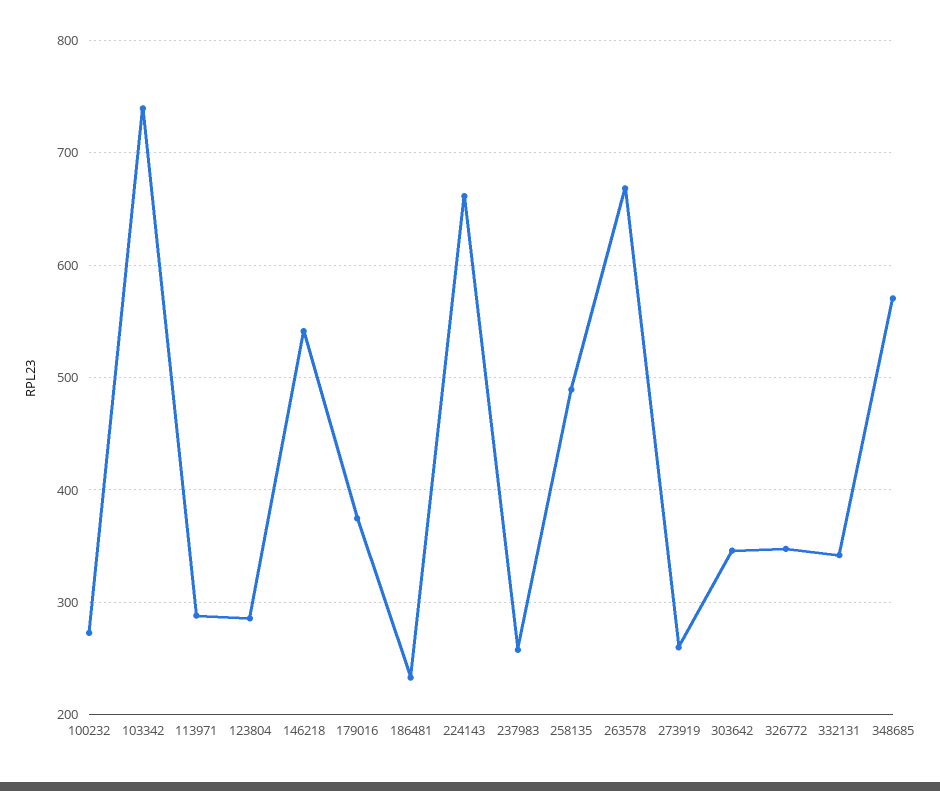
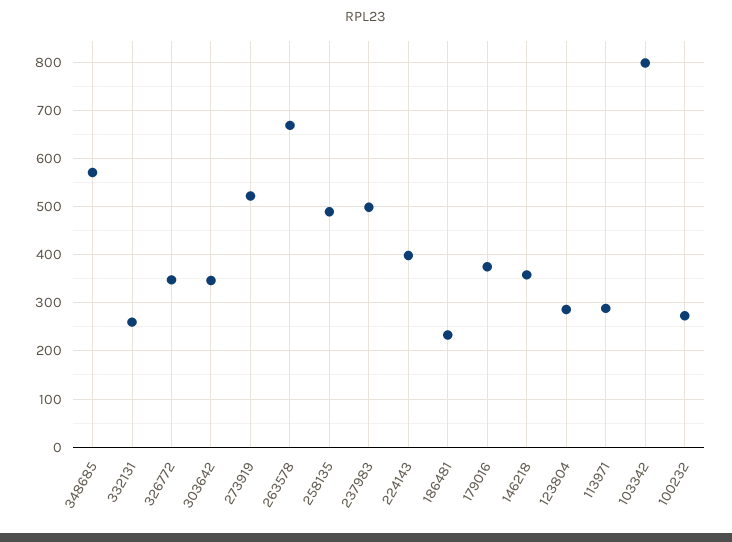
  {
    "100232": 270,
-   "103342": 740,
+   "103342": 800,
    "113971": 290,
    "123804": 290,
-   "146218": 540,
+   "146218": 360,
    "179016": 370,
    "186481": 230,
-   "224143": 660,
+   "224143": 400,
-   "237983": 260,
+   "237983": 500,
    "258135": 490,
    "263578": 670,
-   "273919": 260,
+   "273919": 520,
    "303642": 350,
    "326772": 350,
-   "332131": 340,
+   "332131": 260,
    "348685": 570
  }

